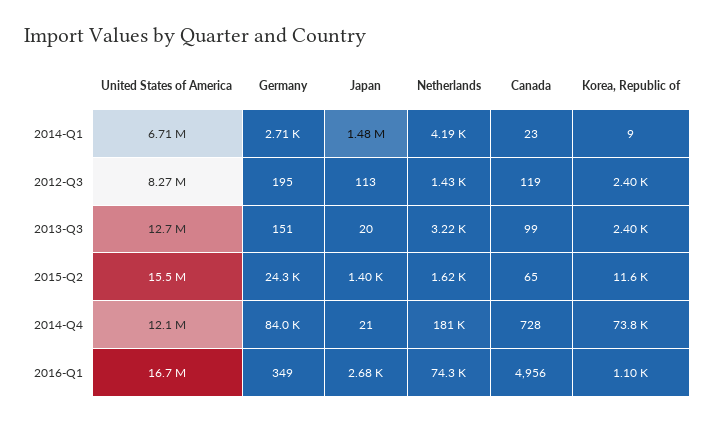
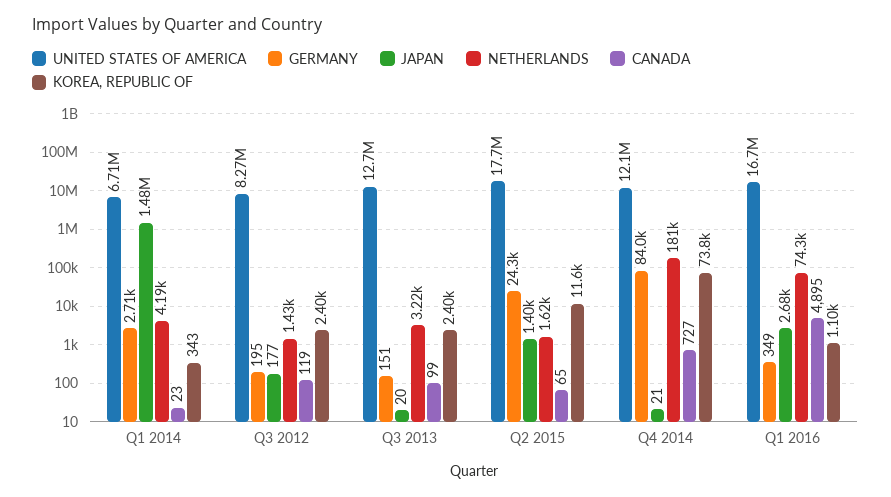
  {
    "United States of America": {
      "2014-Q1": 6710000,
      "2012-Q3": 8270000,
      "2013-Q3": 12700000,
-     "2015-Q2": 15500000,
+     "2015-Q2": 17700000,
      "2014-Q4": 12100000,
      "2016-Q1": 16700000
    },
    "Germany": {
      "2014-Q1": 2710,
      "2012-Q3": 195,
      "2013-Q3": 151,
      "2015-Q2": 24300,
      "2014-Q4": 84000,
      "2016-Q1": 349
    },
    "Japan": {
      "2014-Q1": 1480000,
-     "2012-Q3": 113,
+     "2012-Q3": 177,
      "2013-Q3": 20,
      "2015-Q2": 1400,
      "2014-Q4": 21,
      "2016-Q1": 2680
    },
    "Netherlands": {
      "2014-Q1": 4190,
      "2012-Q3": 1430,
      "2013-Q3": 3220,
      "2015-Q2": 1620,
      "2014-Q4": 181000,
      "2016-Q1": 74300
    },
    "Canada": {
      "2014-Q1": 23,
      "2012-Q3": 119,
      "2013-Q3": 99,
      "2015-Q2": 65,
-     "2014-Q4": 728,
+     "2014-Q4": 727,
-     "2016-Q1": 4956
+     "2016-Q1": 4895
    },
    "Korea, Republic of": {
-     "2014-Q1": 9,
+     "2014-Q1": 343,
      "2012-Q3": 2400,
      "2013-Q3": 2400,
      "2015-Q2": 11600,
      "2014-Q4": 73800,
      "2016-Q1": 1100
    }
  }

